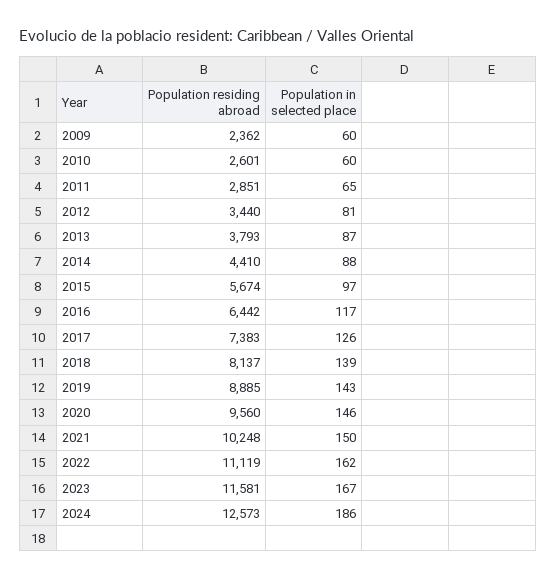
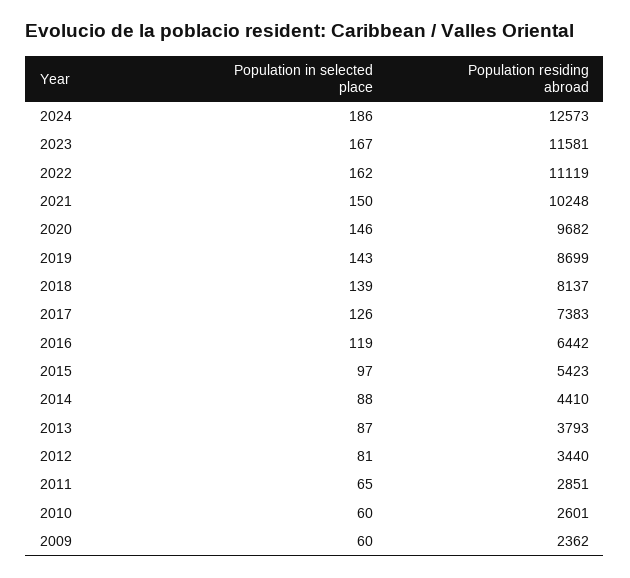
  {
    "Population residing abroad": {
      "2009": 2362,
      "2010": 2601,
      "2011": 2851,
      "2012": 3440,
      "2013": 3793,
      "2014": 4410,
-     "2015": 5674,
+     "2015": 5423,
      "2016": 6442,
      "2017": 7383,
      "2018": 8137,
-     "2019": 8885,
+     "2019": 8699,
-     "2020": 9560,
+     "2020": 9682,
      "2021": 10248,
      "2022": 11119,
      "2023": 11581,
      "2024": 12573
    },
    "Population in selected place": {
      "2009": 60,
      "2010": 60,
      "2011": 65,
      "2012": 81,
      "2013": 87,
      "2014": 88,
      "2015": 97,
-     "2016": 117,
+     "2016": 119,
      "2017": 126,
      "2018": 139,
      "2019": 143,
      "2020": 146,
      "2021": 150,
      "2022": 162,
      "2023": 167,
      "2024": 186
    }
  }

